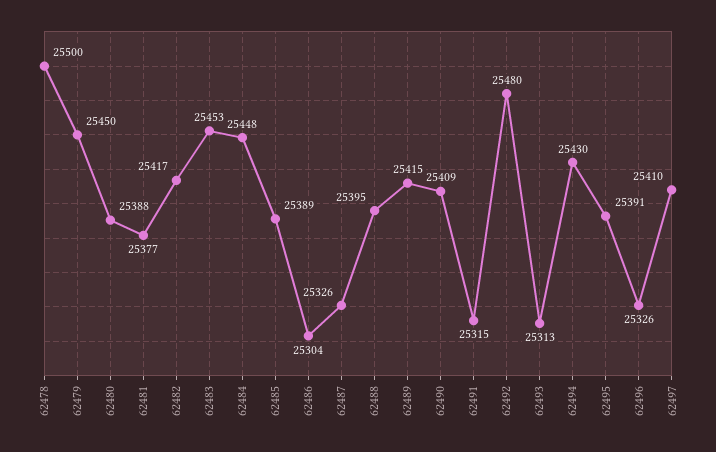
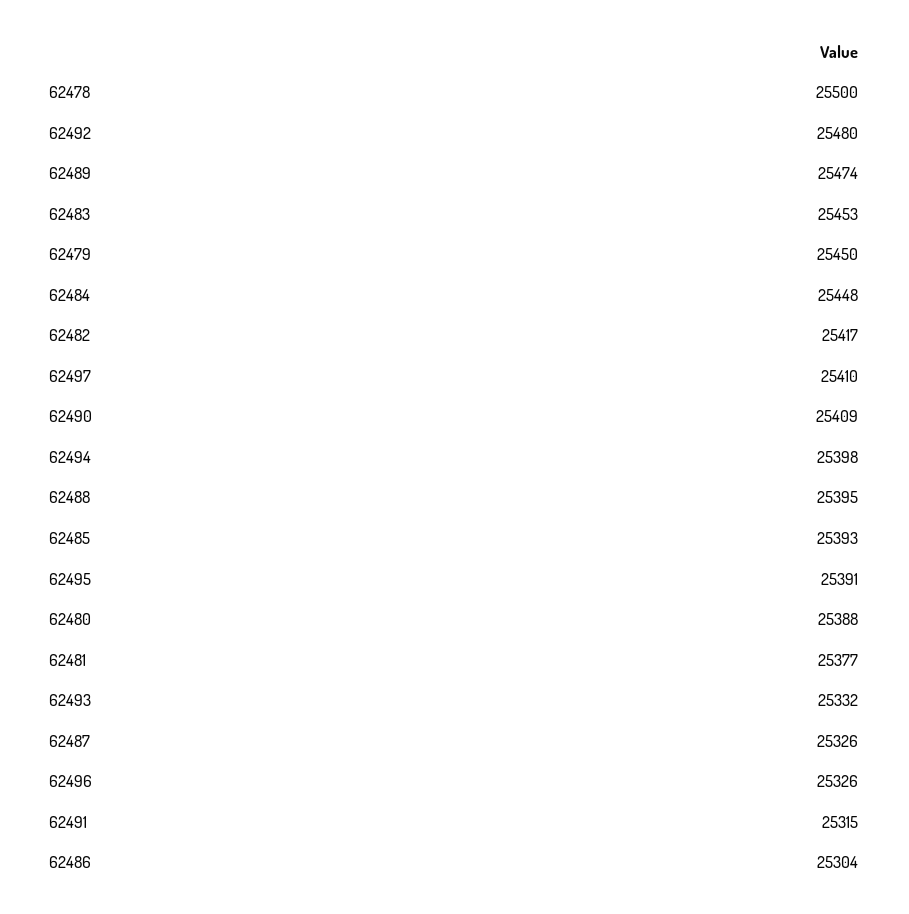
  {
    "62478": 25500,
    "62479": 25450,
    "62480": 25388,
    "62481": 25377,
    "62482": 25417,
    "62483": 25453,
    "62484": 25448,
-   "62485": 25389,
+   "62485": 25393,
    "62486": 25304,
    "62487": 25326,
    "62488": 25395,
-   "62489": 25415,
+   "62489": 25474,
    "62490": 25409,
    "62491": 25315,
    "62492": 25480,
-   "62493": 25313,
+   "62493": 25332,
-   "62494": 25430,
+   "62494": 25398,
    "62495": 25391,
    "62496": 25326,
    "62497": 25410
  }

